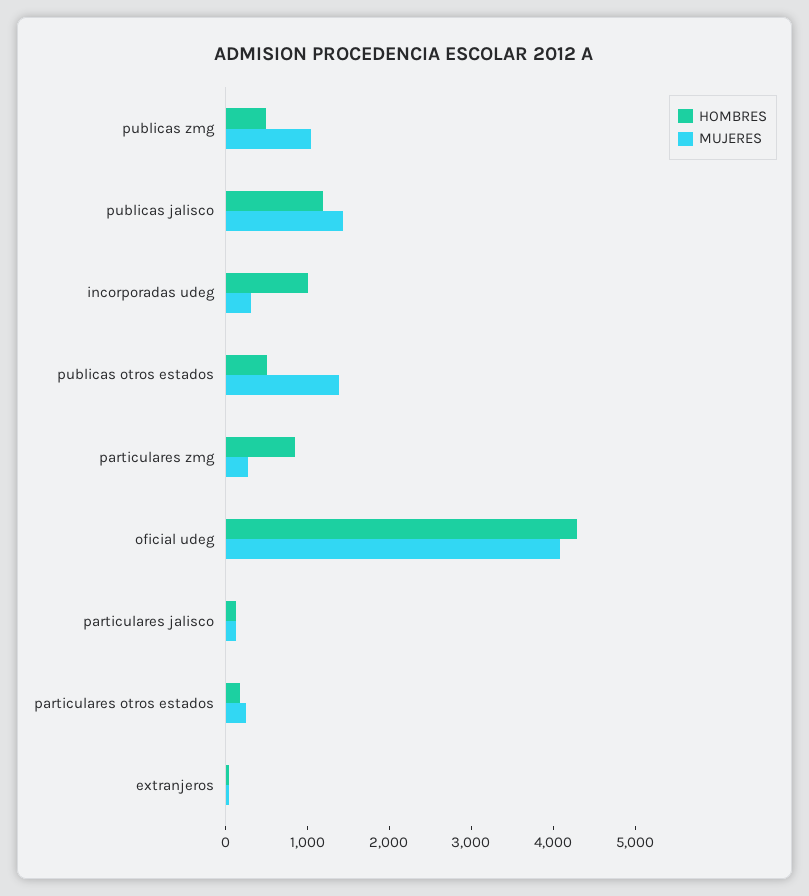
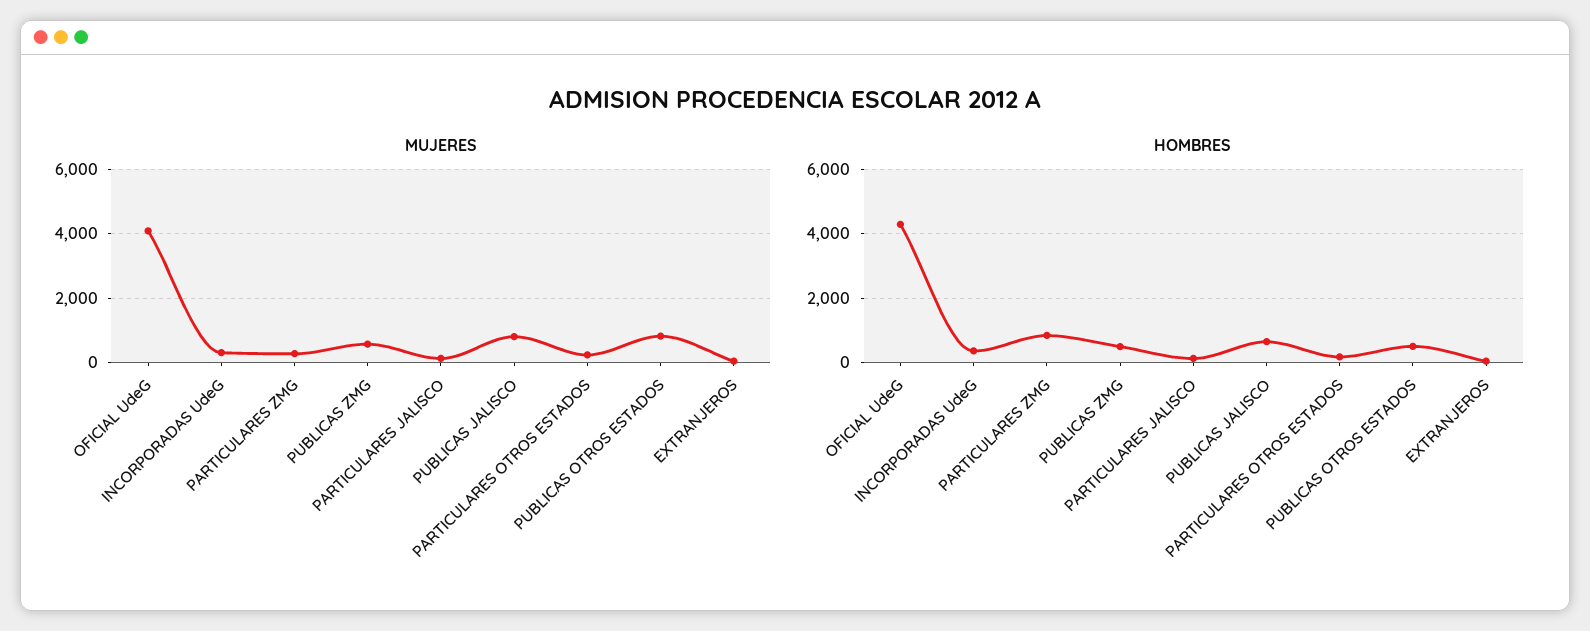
  {
    "HOMBRES": {
      "publicas zmg": 400,
-     "publicas jalisco": 1200,
+     "publicas jalisco": 600,
-     "incorporadas udeg": 1000,
+     "incorporadas udeg": 400,
      "publicas otros estados": 600,
      "particulares zmg": 800,
      "oficial udeg": 4200,
      "particulares jalisco": 200,
      "particulares otros estados": 200,
      "extranjeros": 0
    },
    "MUJERES": {
-     "publicas zmg": 1000,
+     "publicas zmg": 600,
-     "publicas jalisco": 1400,
+     "publicas jalisco": 800,
      "incorporadas udeg": 400,
-     "publicas otros estados": 1400,
+     "publicas otros estados": 800,
      "particulares zmg": 200,
      "oficial udeg": 4000,
      "particulares jalisco": 200,
      "particulares otros estados": 200,
      "extranjeros": 0
    }
  }

